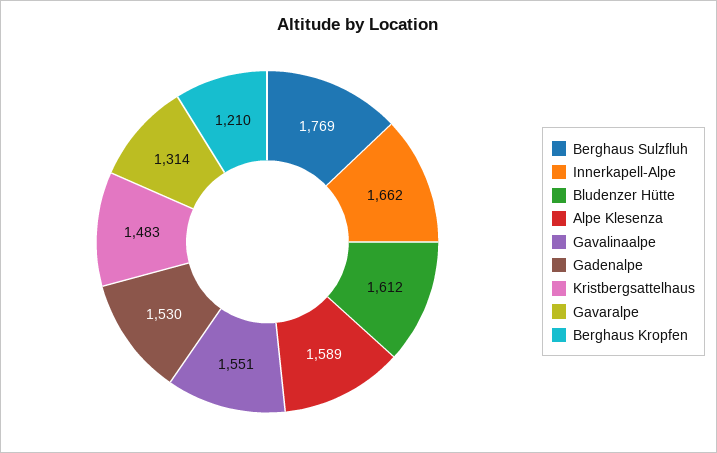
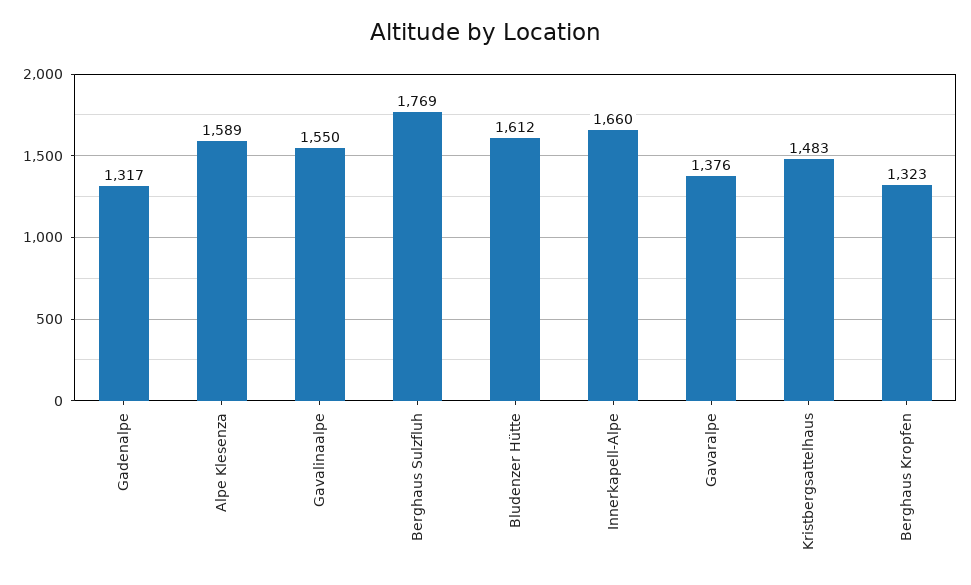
  {
    "Berghaus Sulzfluh": 1769,
-   "Innerkapell-Alpe": 1662,
+   "Innerkapell-Alpe": 1660,
    "Bludenzer Hütte": 1612,
    "Alpe Klesenza": 1589,
-   "Gavalinaalpe": 1551,
+   "Gavalinaalpe": 1550,
-   "Gadenalpe": 1530,
+   "Gadenalpe": 1317,
    "Kristbergsattelhaus": 1483,
-   "Gavaralpe": 1314,
+   "Gavaralpe": 1376,
-   "Berghaus Kropfen": 1210
+   "Berghaus Kropfen": 1323
  }

